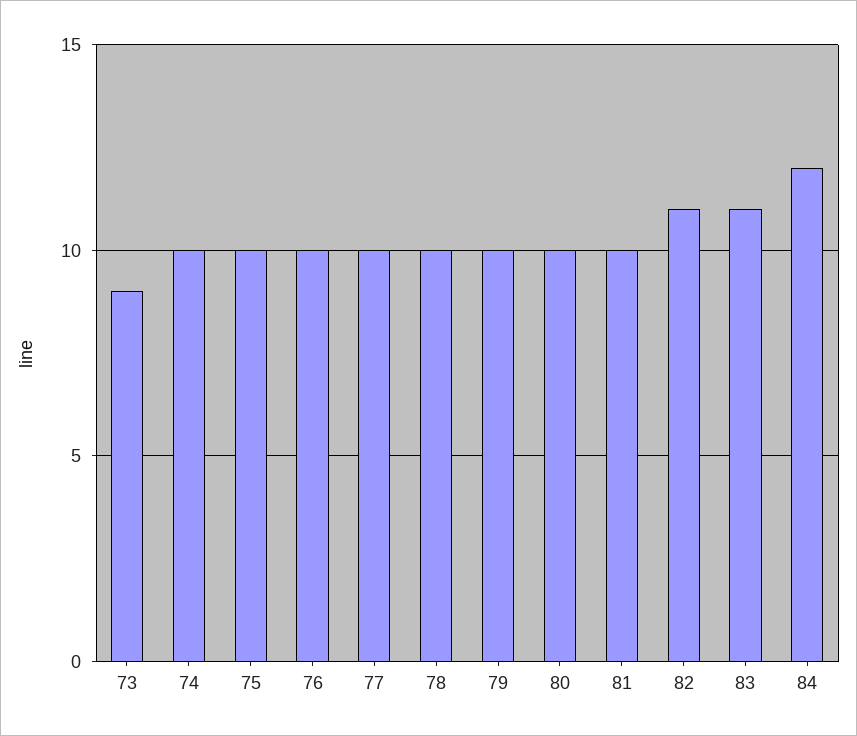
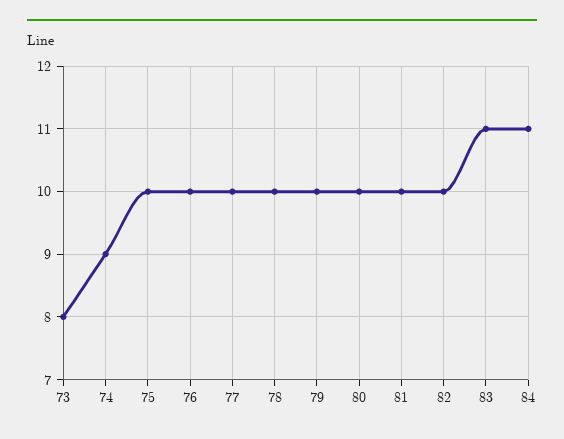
  {
-   "73": 9,
+   "73": 8,
-   "74": 10,
+   "74": 9,
    "75": 10,
    "76": 10,
    "77": 10,
    "78": 10,
    "79": 10,
    "80": 10,
    "81": 10,
-   "82": 11,
+   "82": 10,
    "83": 11,
-   "84": 12
+   "84": 11
  }

